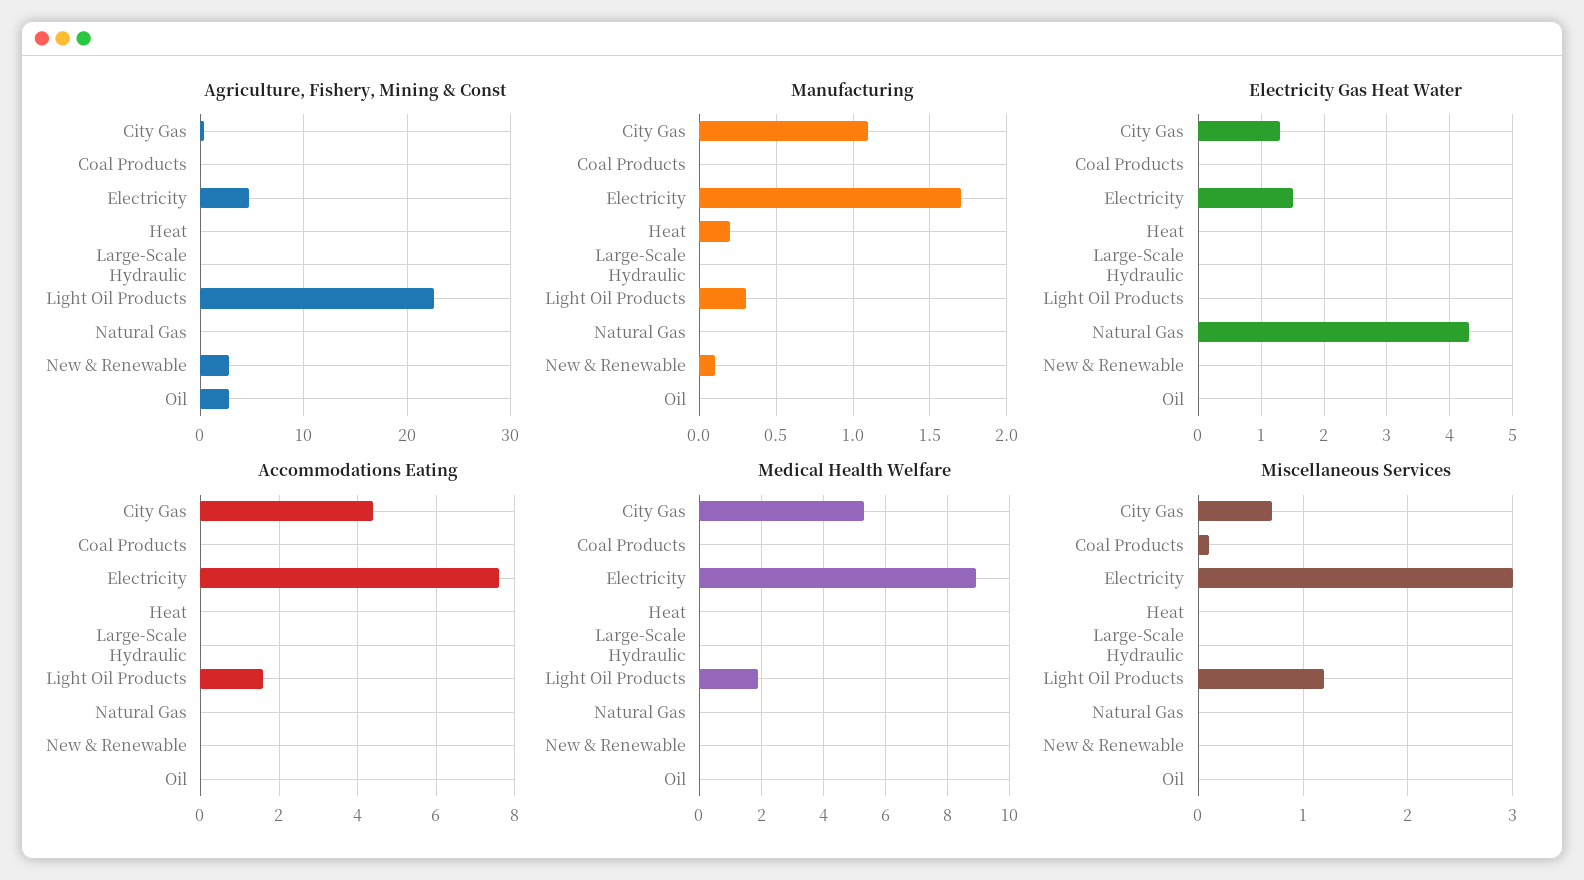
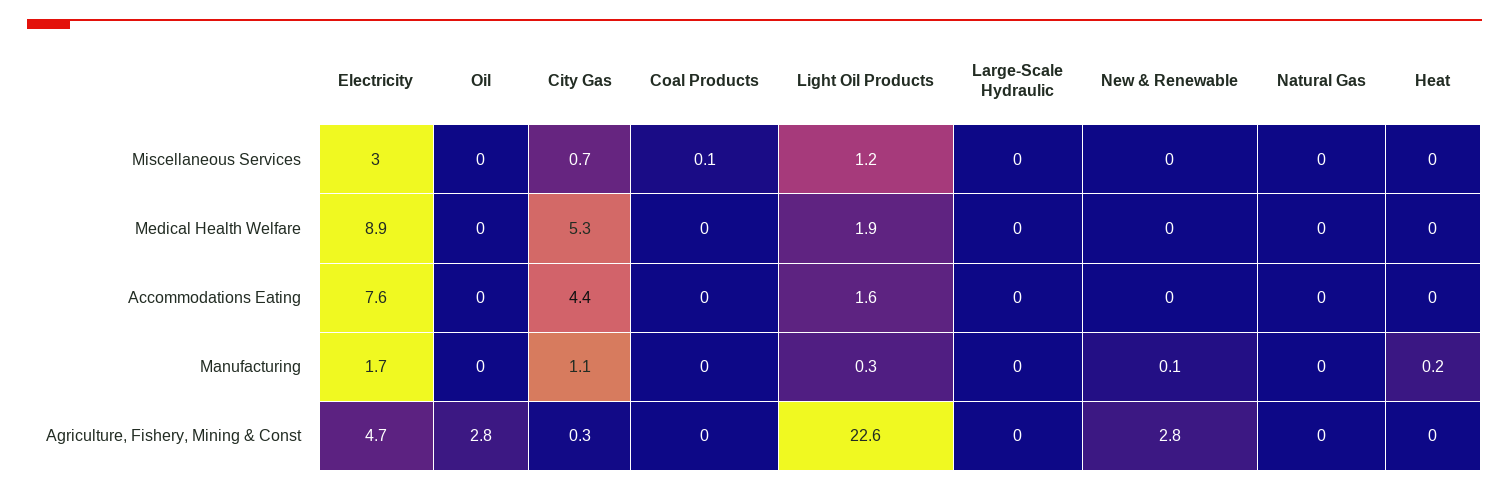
  {
    "Agriculture, Fishery, Mining & Const": {
      "City Gas": 0.3,
      "Coal Products": 0,
      "Electricity": 4.7,
      "Heat": 0,
      "Large-Scale Hydraulic": 0,
      "Light Oil Products": 22.6,
      "Natural Gas": 0,
      "New & Renewable": 2.8,
      "Oil": 2.8
    },
    "Manufacturing": {
      "City Gas": 1.1,
      "Coal Products": 0,
      "Electricity": 1.7,
      "Heat": 0.2,
      "Large-Scale Hydraulic": 0,
      "Light Oil Products": 0.3,
      "Natural Gas": 0,
      "New & Renewable": 0.1,
      "Oil": 0
    },
-   "Electricity Gas Heat Water": {
-     "City Gas": 1.3,
-     "Coal Products": 0,
-     "Electricity": 1.5,
-     "Heat": 0,
-     "Large-Scale Hydraulic": 0,
-     "Light Oil Products": 0,
-     "Natural Gas": 4.3,
-     "New & Renewable": 0,
-     "Oil": 0
-   },
    "Accommodations Eating": {
      "City Gas": 4.4,
      "Coal Products": 0,
      "Electricity": 7.6,
      "Heat": 0,
      "Large-Scale Hydraulic": 0,
      "Light Oil Products": 1.6,
      "Natural Gas": 0,
      "New & Renewable": 0,
      "Oil": 0
    },
    "Medical Health Welfare": {
      "City Gas": 5.3,
      "Coal Products": 0,
      "Electricity": 8.9,
      "Heat": 0,
      "Large-Scale Hydraulic": 0,
      "Light Oil Products": 1.9,
      "Natural Gas": 0,
      "New & Renewable": 0,
      "Oil": 0
    },
    "Miscellaneous Services": {
      "City Gas": 0.7,
      "Coal Products": 0.1,
      "Electricity": 3,
      "Heat": 0,
      "Large-Scale Hydraulic": 0,
      "Light Oil Products": 1.2,
      "Natural Gas": 0,
      "New & Renewable": 0,
      "Oil": 0
    }
  }

